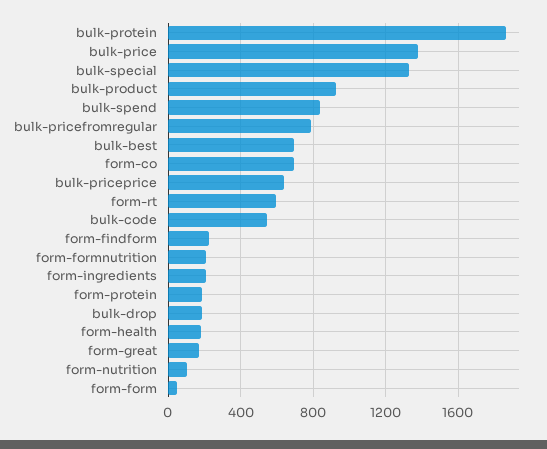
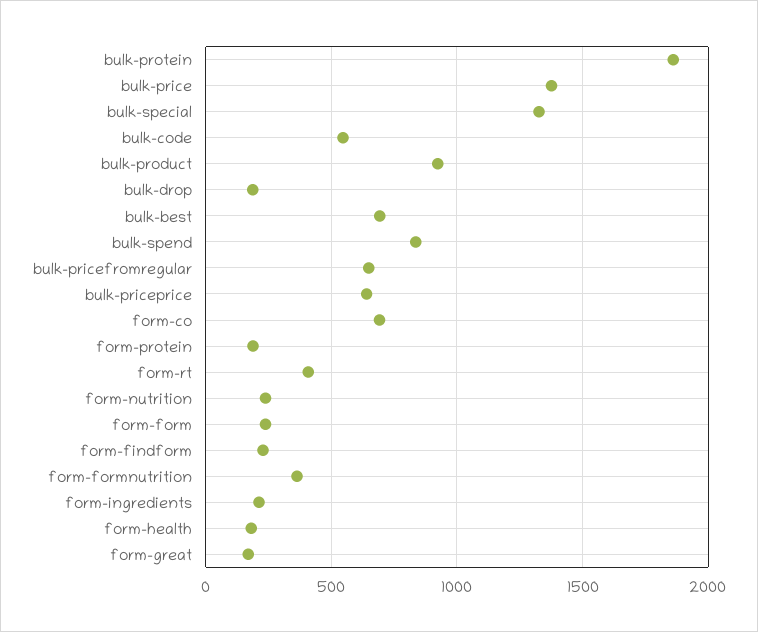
  {
    "bulk-protein": 1850,
    "bulk-price": 1400,
    "bulk-special": 1350,
    "bulk-product": 900,
    "bulk-spend": 850,
-   "bulk-pricefromregular": 800,
+   "bulk-pricefromregular": 650,
    "bulk-best": 700,
    "form-co": 700,
    "bulk-priceprice": 650,
-   "form-rt": 600,
+   "form-rt": 400,
    "bulk-code": 550,
    "form-findform": 250,
-   "form-formnutrition": 200,
+   "form-formnutrition": 350,
    "form-ingredients": 200,
    "form-protein": 200,
    "bulk-drop": 200,
    "form-health": 200,
    "form-great": 150,
-   "form-nutrition": 100,
+   "form-nutrition": 250,
-   "form-form": 50
+   "form-form": 250
  }

